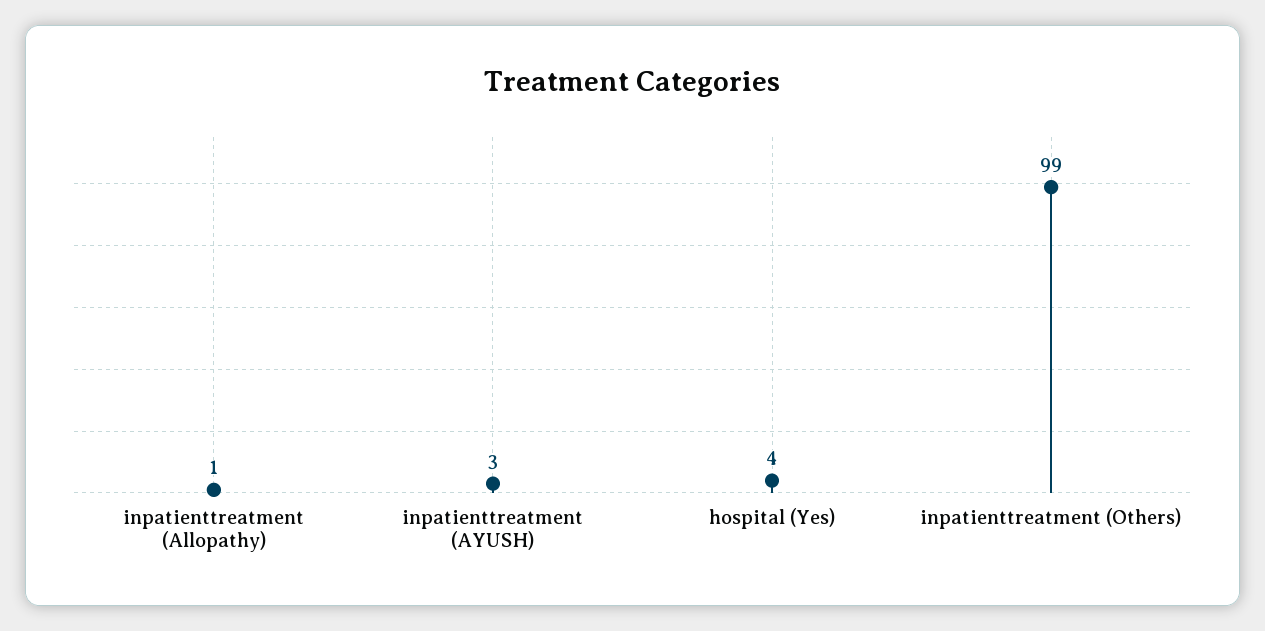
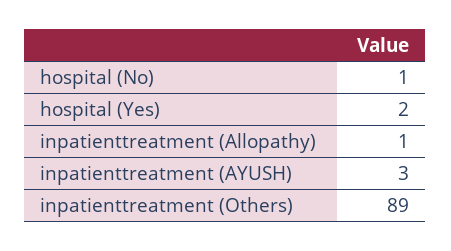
  {
    "inpatienttreatment (Allopathy)": 1,
    "inpatienttreatment (AYUSH)": 3,
-   "hospital (Yes)": 4,
+   "hospital (Yes)": 2,
-   "inpatienttreatment (Others)": 99
+   "inpatienttreatment (Others)": 89,
+   "hospital (No)": 1
  }

